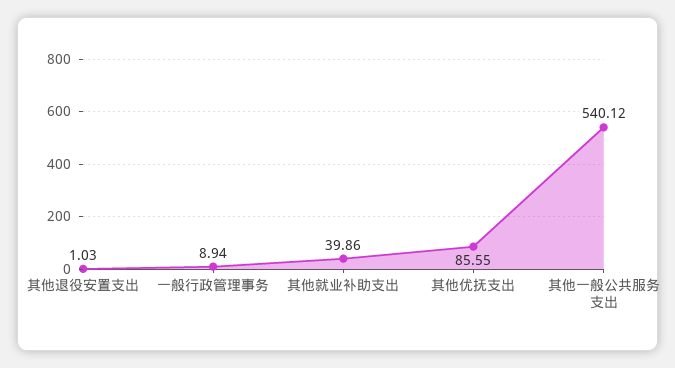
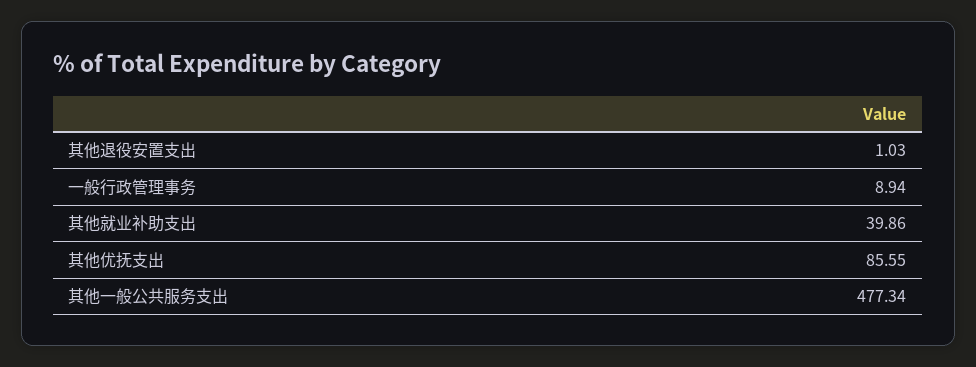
  {
    "其他退役安置支出": 1.03,
    "一般行政管理事务": 8.94,
    "其他就业补助支出": 39.86,
    "其他优抚支出": 85.55,
-   "其他一般公共服务支出": 540.12
+   "其他一般公共服务支出": 477.34
  }

